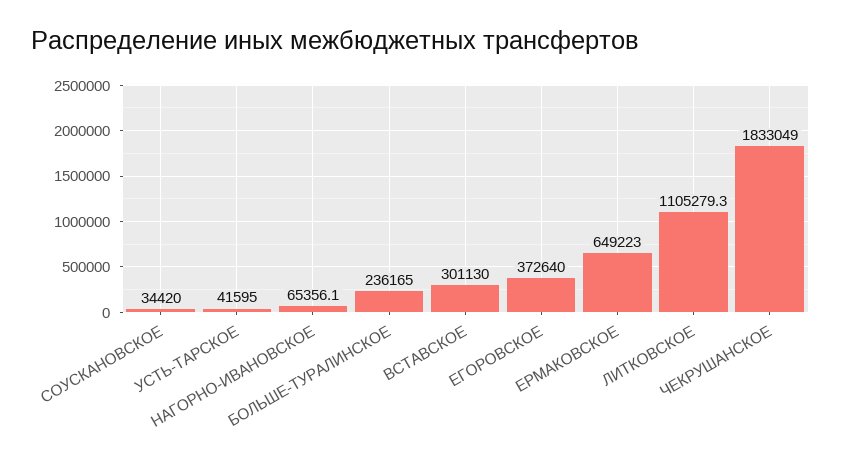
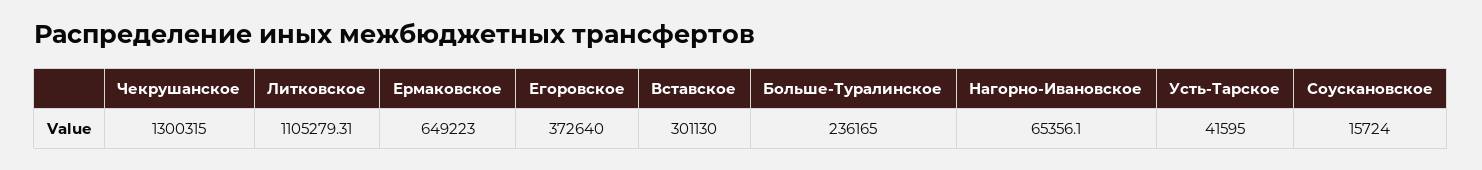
  {
-   "СОУСКАНОВСКОЕ": 34420,
+   "СОУСКАНОВСКОЕ": 15724,
    "УСТЬ-ТАРСКОЕ": 41595,
    "НАГОРНО-ИВАНОВСКОЕ": 65356.1,
    "БОЛЬШЕ-ТУРАЛИНСКОЕ": 236165,
    "ВСТАВСКОЕ": 301130,
    "ЕГОРОВСКОЕ": 372640,
    "ЕРМАКОВСКОЕ": 649223,
    "ЛИТКОВСКОЕ": 1105279.31,
-   "ЧЕКРУШАНСКОЕ": 1833049
+   "ЧЕКРУШАНСКОЕ": 1300315
  }

